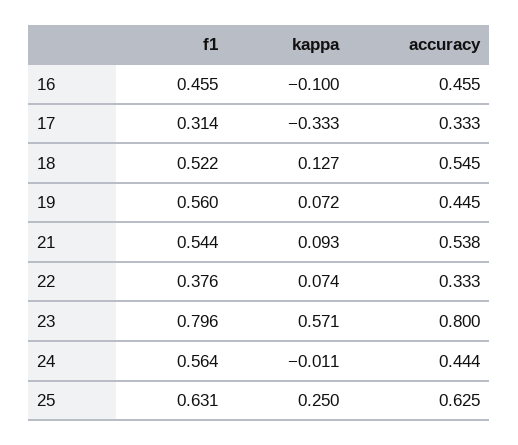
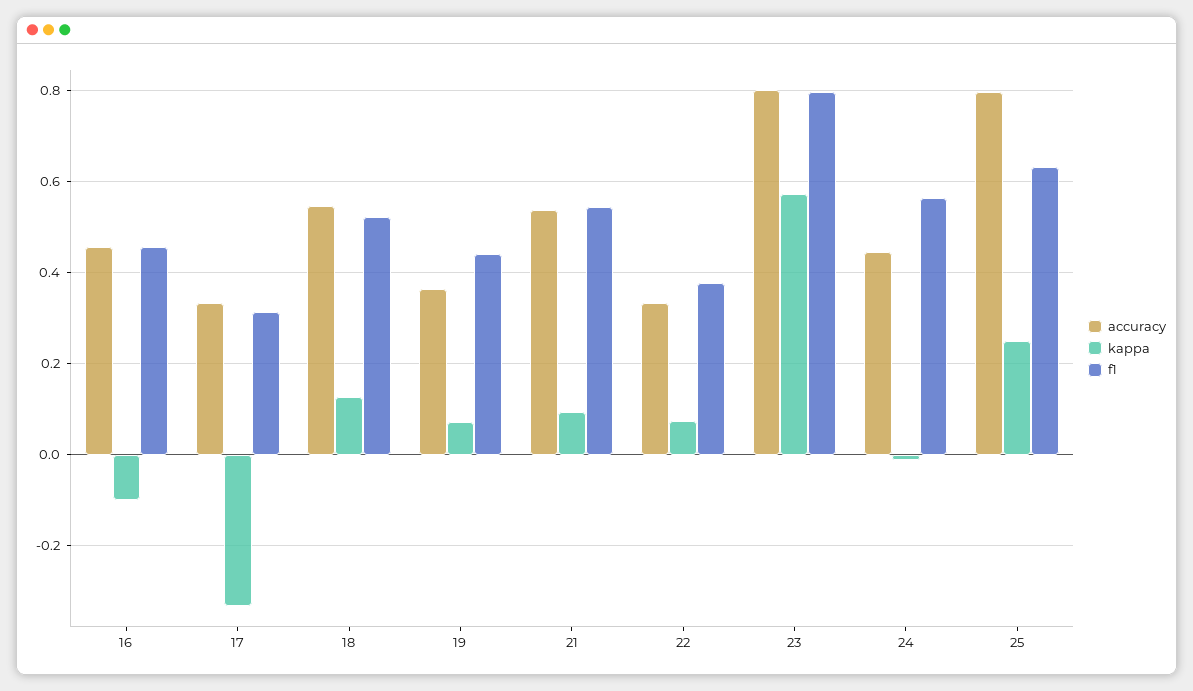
  {
    "f1": {
      "16": 0.455,
      "17": 0.314,
      "18": 0.522,
-     "19": 0.56,
+     "19": 0.44,
      "21": 0.544,
      "22": 0.376,
      "23": 0.796,
      "24": 0.564,
      "25": 0.631
    },
    "kappa": {
      "16": -0.1,
      "17": -0.333,
      "18": 0.127,
      "19": 0.072,
      "21": 0.093,
      "22": 0.074,
      "23": 0.571,
      "24": -0.011,
      "25": 0.25
    },
    "accuracy": {
      "16": 0.455,
      "17": 0.333,
      "18": 0.545,
-     "19": 0.445,
+     "19": 0.36,
      "21": 0.538,
      "22": 0.333,
      "23": 0.8,
      "24": 0.444,
-     "25": 0.625
+     "25": 0.8
    }
  }

